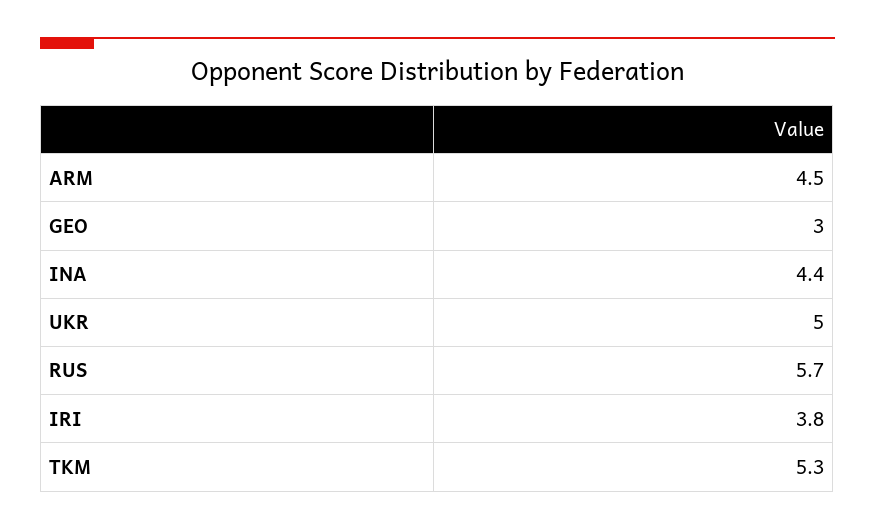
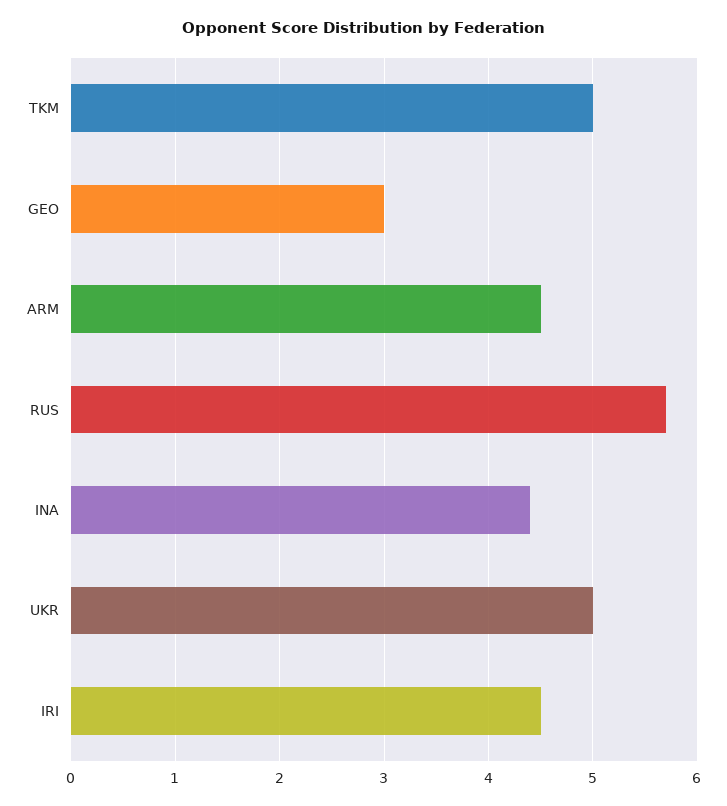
  {
    "ARM": 4.5,
    "GEO": 3,
    "INA": 4.4,
    "UKR": 5,
    "RUS": 5.7,
-   "IRI": 3.8,
+   "IRI": 4.5,
-   "TKM": 5.3
+   "TKM": 5
  }

